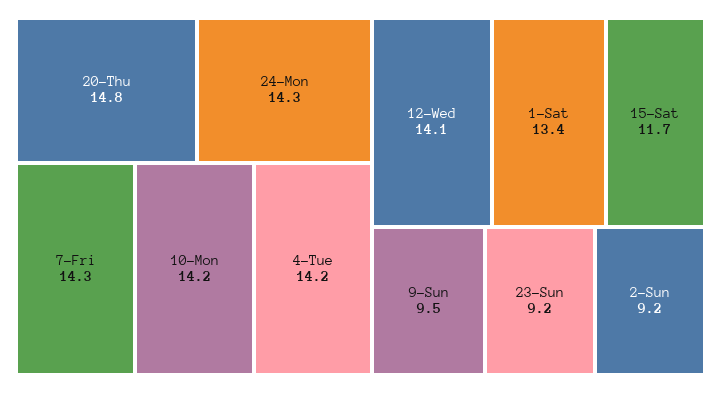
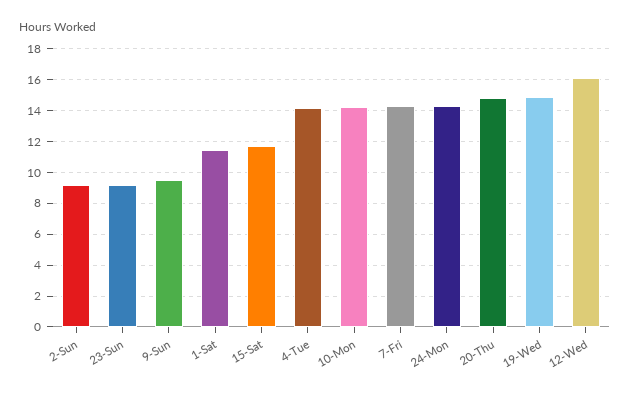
  {
    "20-Thu": 14.8,
    "24-Mon": 14.3,
    "7-Fri": 14.3,
    "10-Mon": 14.2,
    "4-Tue": 14.2,
-   "12-Wed": 14.1,
+   "12-Wed": 16,
-   "1-Sat": 13.4,
+   "1-Sat": 11.5,
    "15-Sat": 11.7,
    "9-Sun": 9.5,
    "23-Sun": 9.2,
-   "2-Sun": 9.2
+   "2-Sun": 9.2,
+   "19-Wed": 15
  }

